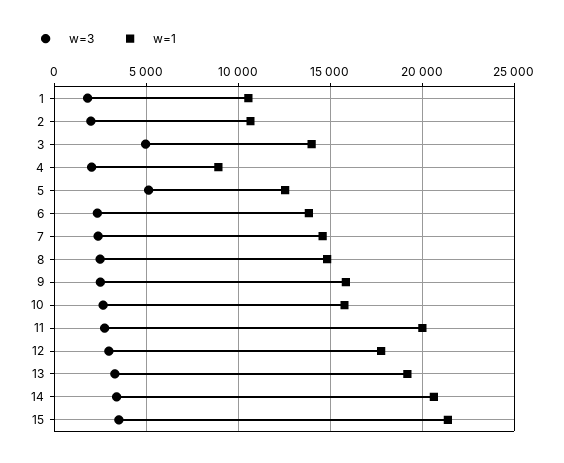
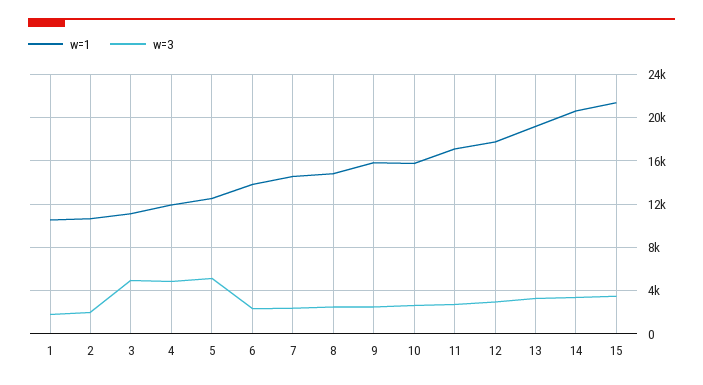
  {
    "w=3": {
      "1": 2000,
      "2": 2000,
      "3": 5000,
-     "4": 2000,
+     "4": 5000,
      "5": 5000,
      "6": 2500,
      "7": 2500,
      "8": 2500,
      "9": 2500,
      "10": 2500,
      "11": 2500,
      "12": 3000,
      "13": 3500,
      "14": 3500,
      "15": 3500
    },
    "w=1": {
      "1": 10500,
      "2": 10500,
-     "3": 14000,
+     "3": 11000,
-     "4": 9000,
+     "4": 12000,
      "5": 12500,
      "6": 14000,
      "7": 14500,
      "8": 15000,
      "9": 16000,
      "10": 16000,
-     "11": 20000,
+     "11": 17000,
      "12": 18000,
      "13": 19000,
      "14": 20500,
      "15": 21500
    }
  }

